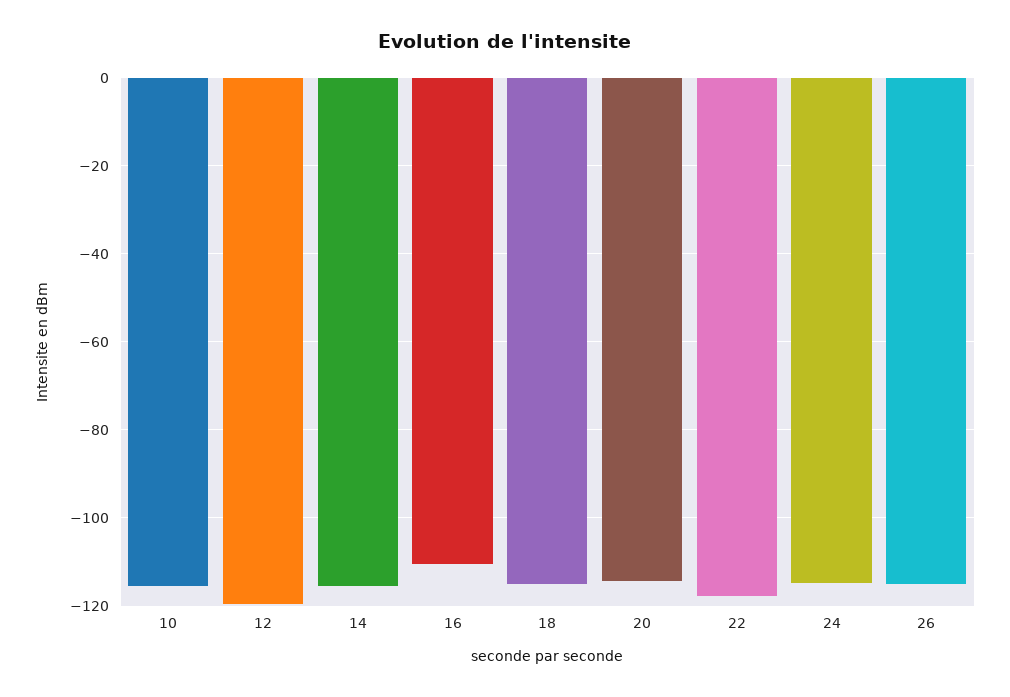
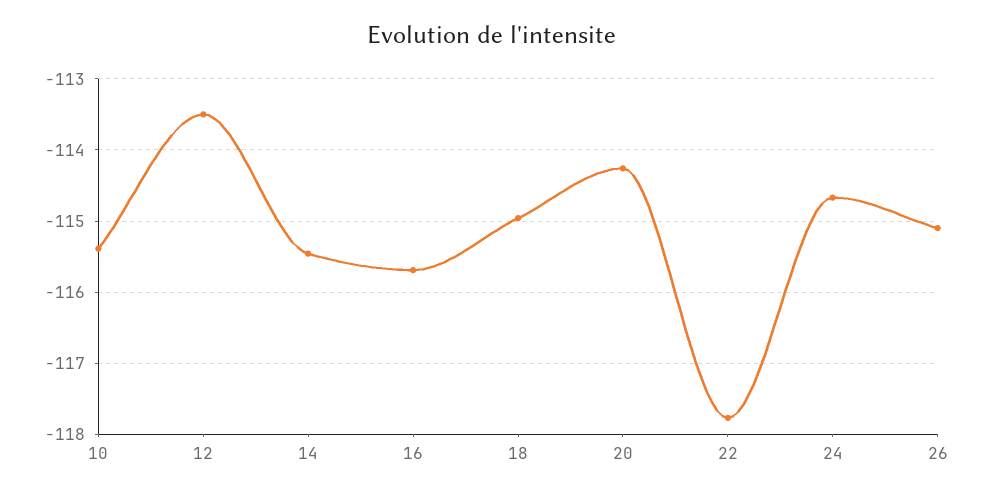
  {
    "10": -115.4,
-   "12": -120,
+   "12": -113.5,
    "14": -115.5,
-   "16": -110,
+   "16": -115.7,
    "18": -115,
    "20": -114.3,
    "22": -117.8,
    "24": -114.7,
    "26": -115.1
  }

